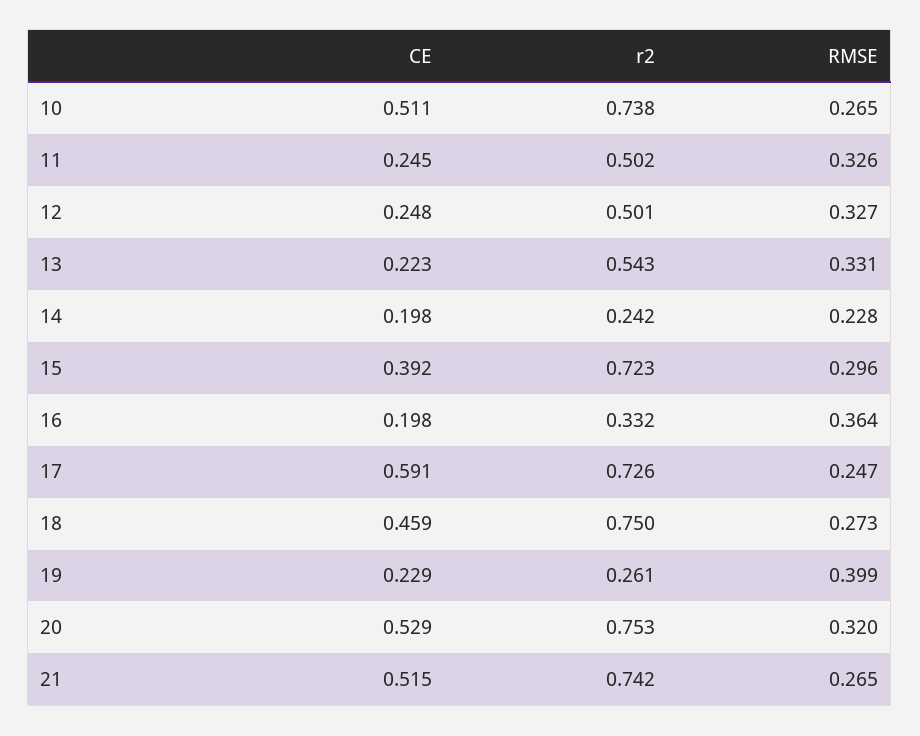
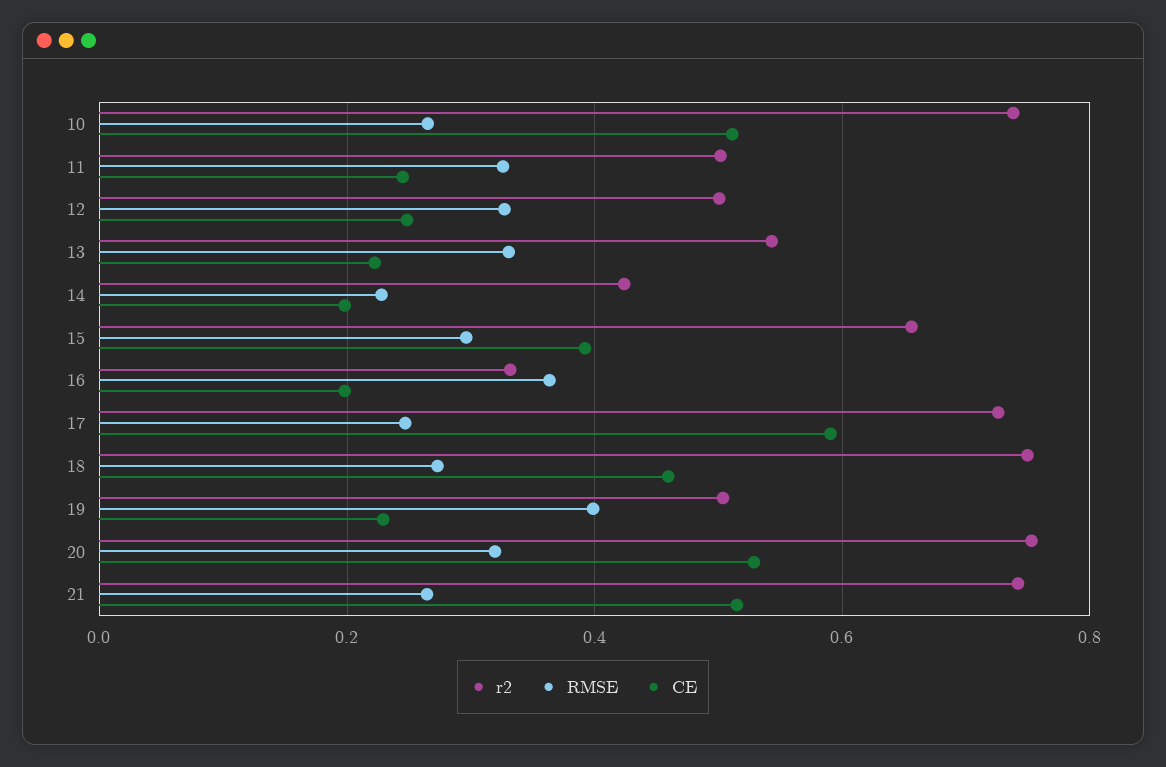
  {
    "CE": {
      "10": 0.511,
      "11": 0.245,
      "12": 0.248,
      "13": 0.223,
      "14": 0.198,
      "15": 0.392,
      "16": 0.198,
      "17": 0.591,
      "18": 0.459,
      "19": 0.229,
      "20": 0.529,
      "21": 0.515
    },
    "r2": {
      "10": 0.738,
      "11": 0.502,
      "12": 0.501,
      "13": 0.543,
-     "14": 0.242,
+     "14": 0.42,
-     "15": 0.723,
+     "15": 0.66,
      "16": 0.332,
      "17": 0.726,
      "18": 0.75,
-     "19": 0.261,
+     "19": 0.5,
      "20": 0.753,
      "21": 0.742
    },
    "RMSE": {
      "10": 0.265,
      "11": 0.326,
      "12": 0.327,
      "13": 0.331,
      "14": 0.228,
      "15": 0.296,
      "16": 0.364,
      "17": 0.247,
      "18": 0.273,
      "19": 0.399,
      "20": 0.32,
      "21": 0.265
    }
  }

